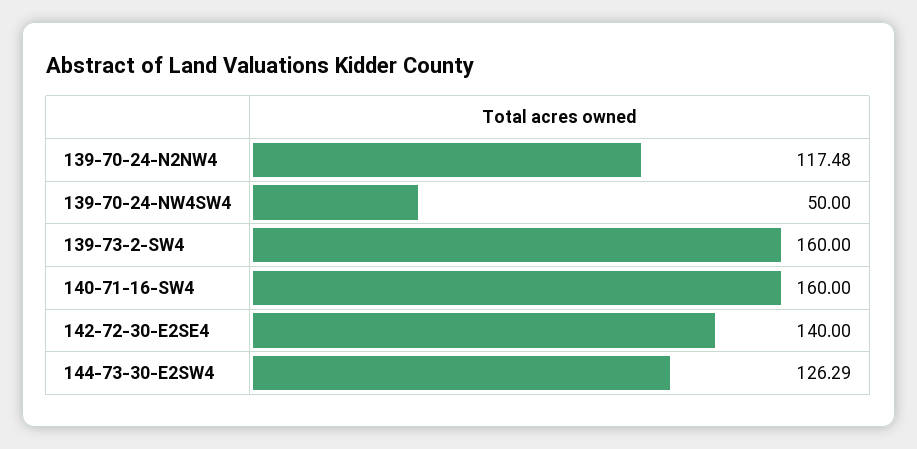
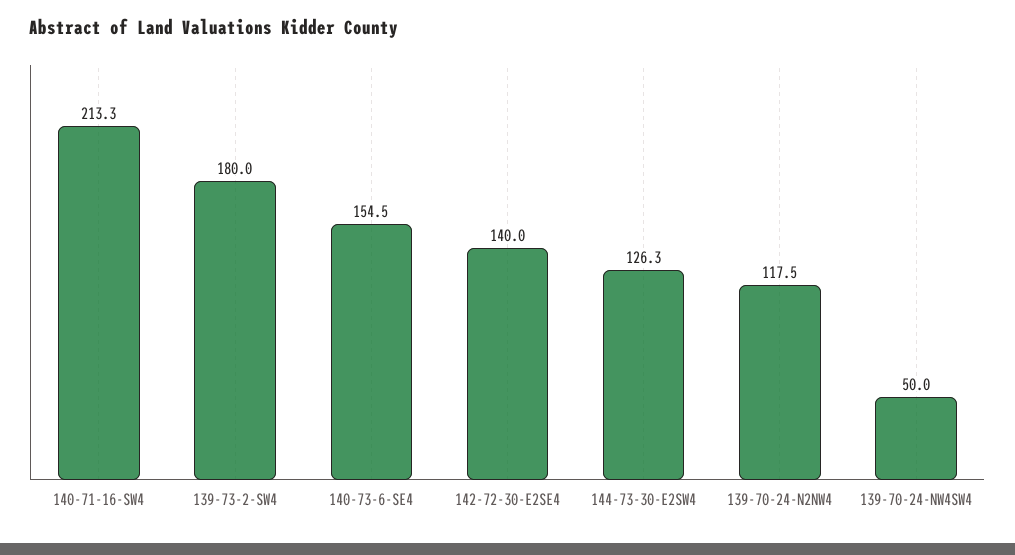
  {
    "139-70-24-N2NW4": 117.48,
    "139-70-24-NW4SW4": 50,
-   "139-73-2-SW4": 160,
+   "139-73-2-SW4": 180,
-   "140-71-16-SW4": 160,
+   "140-71-16-SW4": 213.3,
    "142-72-30-E2SE4": 140,
-   "144-73-30-E2SW4": 126.29
+   "144-73-30-E2SW4": 126.29,
+   "140-73-6-SE4": 154.5
  }

